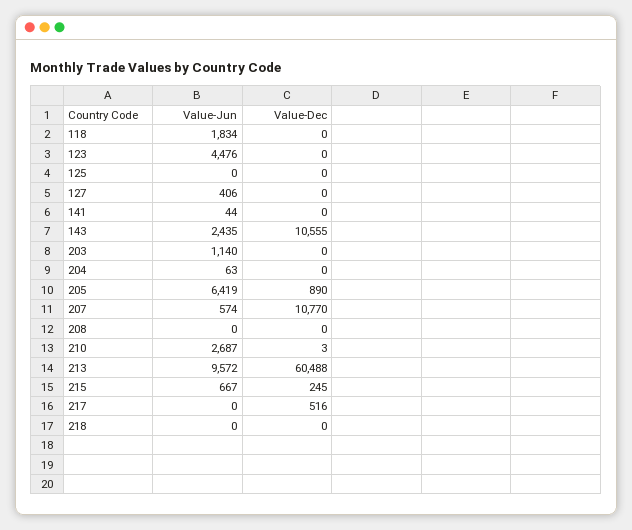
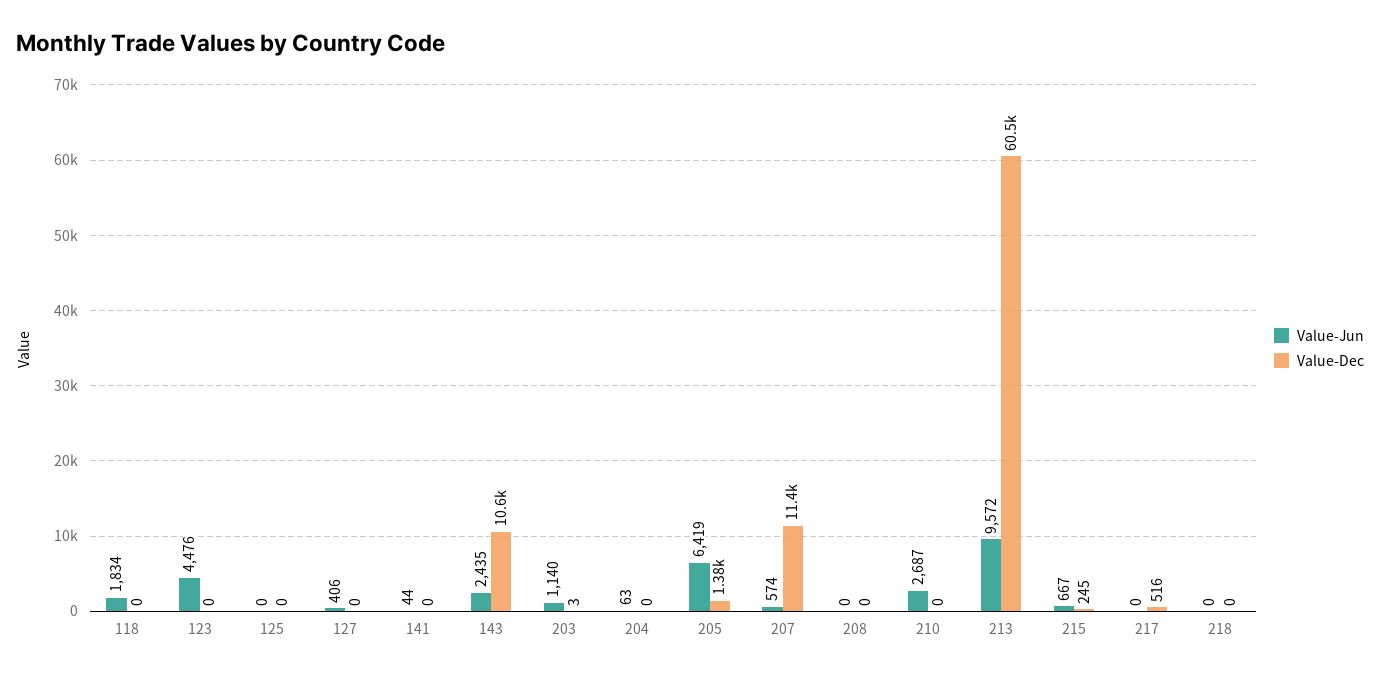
  {
    "Value-Jun": {
      "118": 1834,
      "123": 4476,
      "125": 0,
      "127": 406,
      "141": 44,
      "143": 2435,
      "203": 1140,
      "204": 63,
      "205": 6419,
      "207": 574,
      "208": 0,
      "210": 2687,
      "213": 9572,
      "215": 667,
      "217": 0,
      "218": 0
    },
    "Value-Dec": {
      "118": 0,
      "123": 0,
      "125": 0,
      "127": 0,
      "141": 0,
      "143": 10555,
-     "203": 0,
+     "203": 3,
      "204": 0,
-     "205": 890,
+     "205": 1380,
-     "207": 10770,
+     "207": 11400,
      "208": 0,
-     "210": 3,
+     "210": 0,
      "213": 60488,
      "215": 245,
      "217": 516,
      "218": 0
    }
  }

